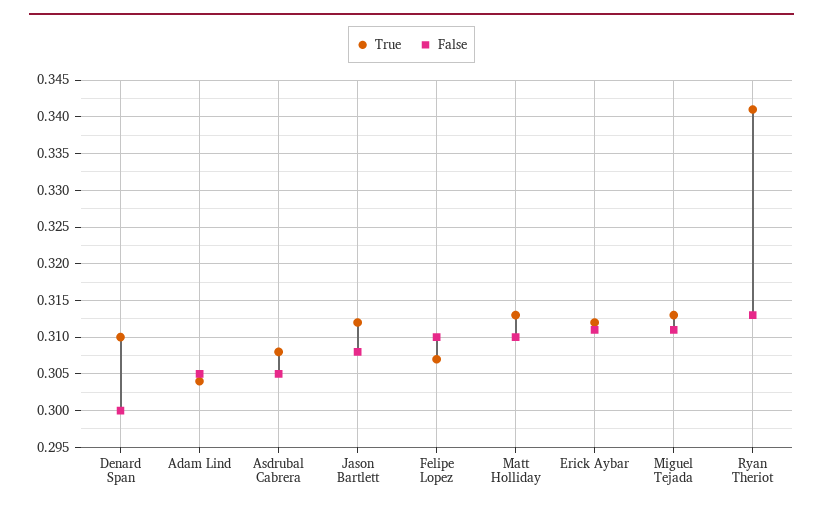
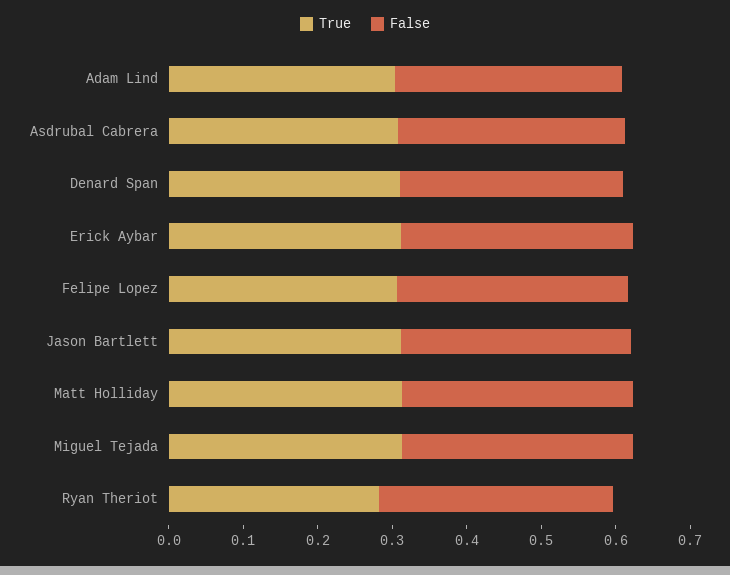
  {
    "True": {
      "Denard Span": 0.31,
      "Adam Lind": 0.304,
      "Asdrubal Cabrera": 0.308,
      "Jason Bartlett": 0.312,
      "Felipe Lopez": 0.307,
      "Matt Holliday": 0.313,
      "Erick Aybar": 0.312,
      "Miguel Tejada": 0.313,
-     "Ryan Theriot": 0.341
+     "Ryan Theriot": 0.28
    },
    "False": {
      "Denard Span": 0.3,
      "Adam Lind": 0.305,
      "Asdrubal Cabrera": 0.305,
      "Jason Bartlett": 0.308,
      "Felipe Lopez": 0.31,
      "Matt Holliday": 0.31,
      "Erick Aybar": 0.311,
      "Miguel Tejada": 0.311,
      "Ryan Theriot": 0.313
    }
  }

